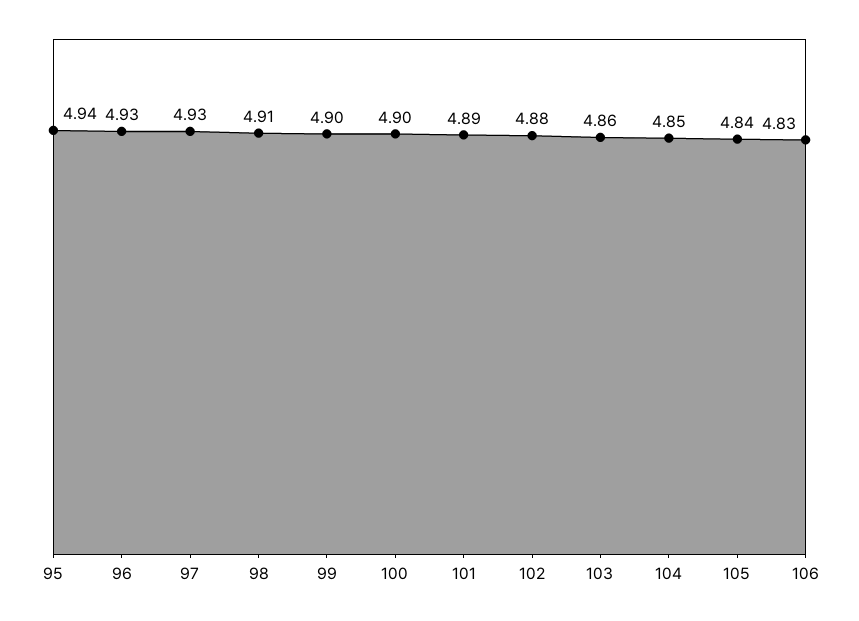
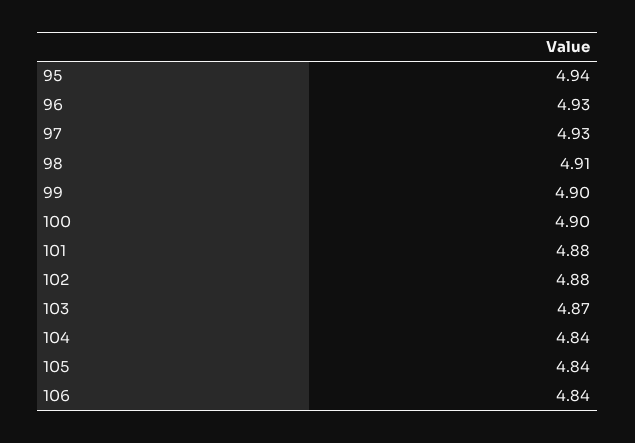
  {
    "95": 4.94,
    "96": 4.93,
    "97": 4.93,
    "98": 4.91,
    "99": 4.9,
    "100": 4.9,
-   "101": 4.89,
+   "101": 4.88,
    "102": 4.88,
-   "103": 4.86,
+   "103": 4.87,
-   "104": 4.85,
+   "104": 4.84,
    "105": 4.84,
-   "106": 4.83
+   "106": 4.84
  }

